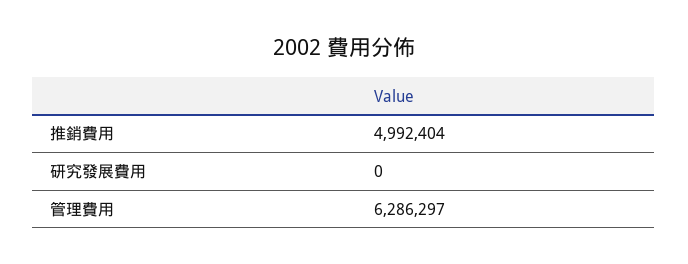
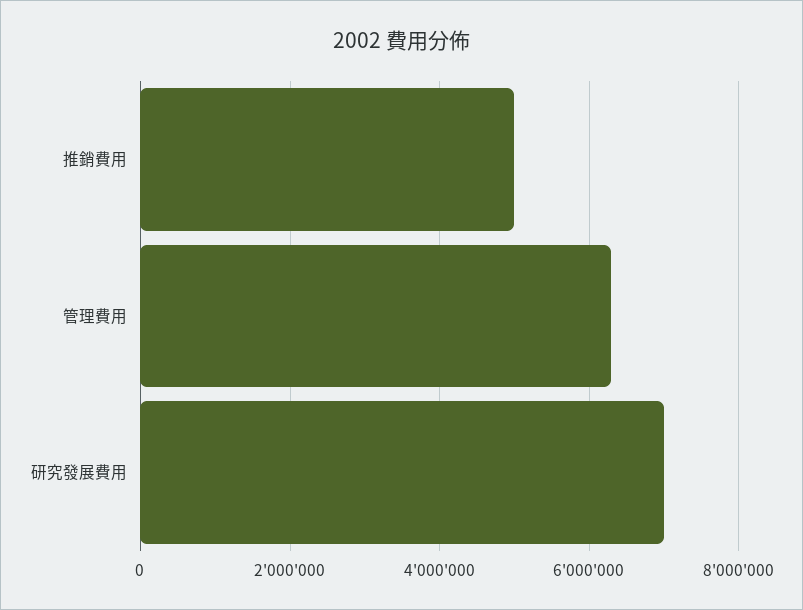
  {
    "推銷費用": 4992404,
-   "研究發展費用": 0,
+   "研究發展費用": 7000000,
    "管理費用": 6286297
  }

